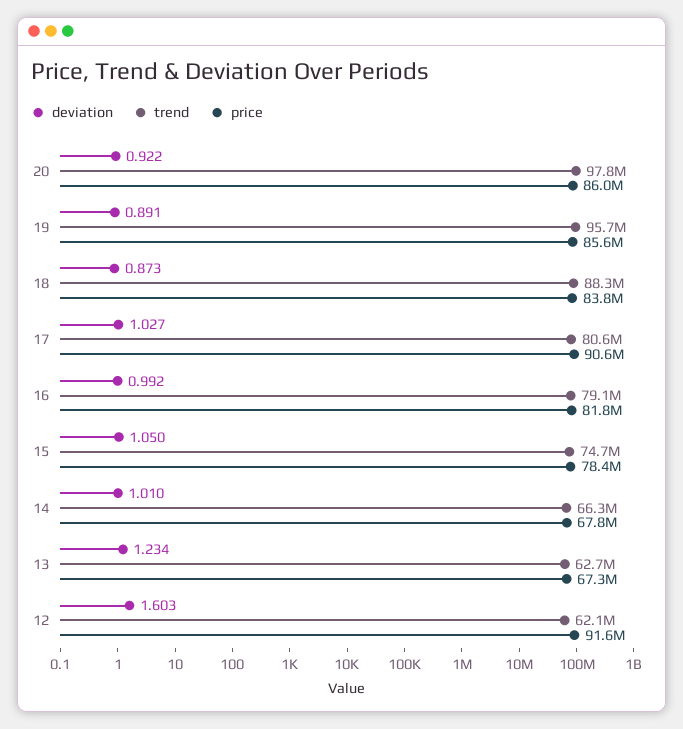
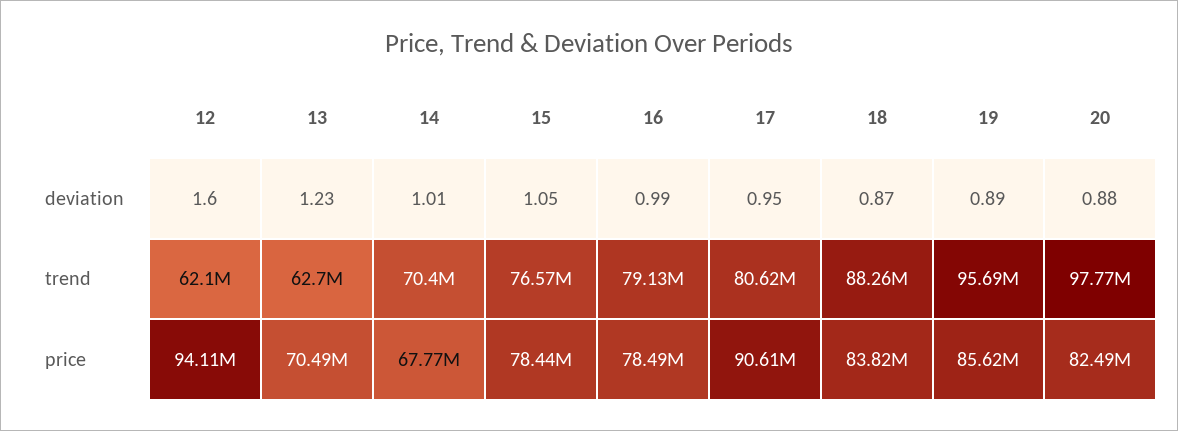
  {
    "deviation": {
-     "20": 0.922,
+     "20": 0.88,
      "19": 0.891,
      "18": 0.873,
-     "17": 1.027,
+     "17": 0.95,
      "16": 0.992,
      "15": 1.05,
      "14": 1.01,
      "13": 1.234,
      "12": 1.603
    },
    "trend": {
      "20": 97770000,
      "19": 95690000,
      "18": 88260000,
      "17": 80620000,
      "16": 79130000,
-     "15": 74700000,
+     "15": 76570000,
-     "14": 66300000,
+     "14": 70400000,
      "13": 62700000,
      "12": 62100000
    },
    "price": {
-     "20": 86000000,
+     "20": 82490000,
      "19": 85620000,
      "18": 83820000,
      "17": 90610000,
-     "16": 81800000,
+     "16": 78490000,
      "15": 78440000,
      "14": 67770000,
-     "13": 67300000,
+     "13": 70490000,
-     "12": 91600000
+     "12": 94110000
    }
  }

